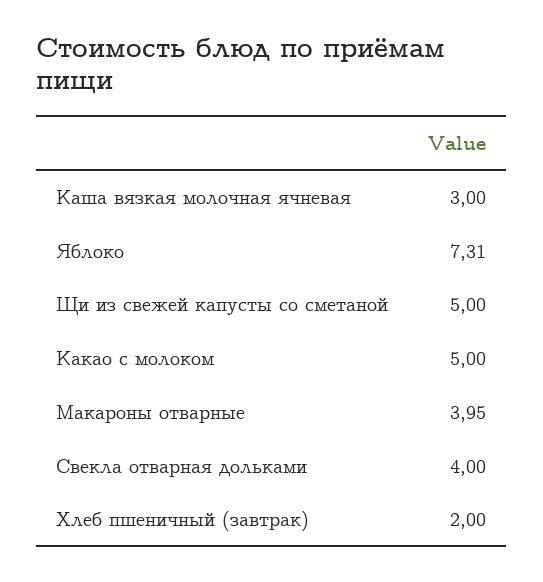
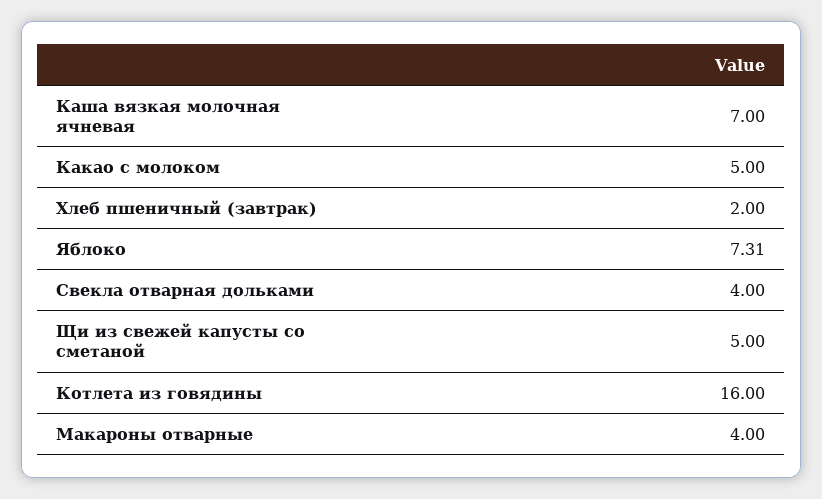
  {
-   "Каша вязкая молочная ячневая": 3,
+   "Каша вязкая молочная ячневая": 7,
    "Яблоко": 7.31,
    "Щи из свежей капусты со сметаной": 5,
    "Какао с молоком": 5,
-   "Макароны отварные": 3.95,
+   "Макароны отварные": 4,
    "Свекла отварная дольками": 4,
-   "Хлеб пшеничный (завтрак)": 2
+   "Хлеб пшеничный (завтрак)": 2,
+   "Котлета из говядины": 16
  }

